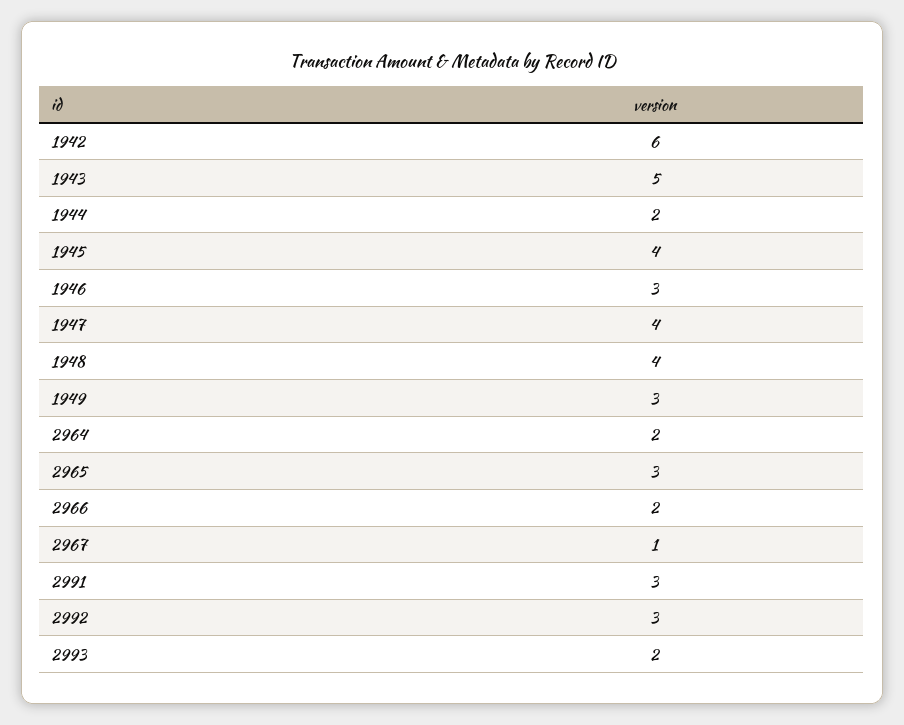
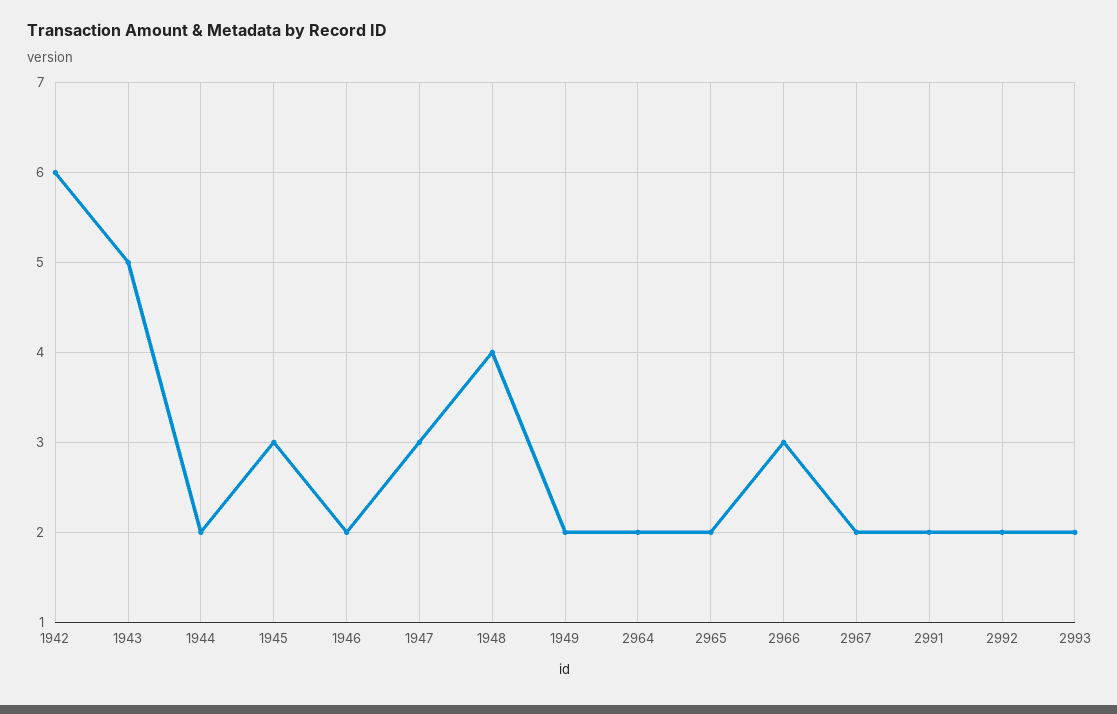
  {
    "1942": 6,
    "1943": 5,
    "1944": 2,
-   "1945": 4,
+   "1945": 3,
-   "1946": 3,
+   "1946": 2,
-   "1947": 4,
+   "1947": 3,
    "1948": 4,
-   "1949": 3,
+   "1949": 2,
    "2964": 2,
-   "2965": 3,
+   "2965": 2,
-   "2966": 2,
+   "2966": 3,
-   "2967": 1,
+   "2967": 2,
-   "2991": 3,
+   "2991": 2,
-   "2992": 3,
+   "2992": 2,
    "2993": 2
  }

